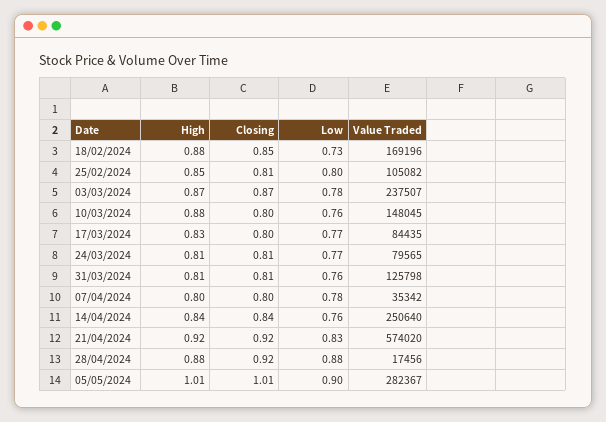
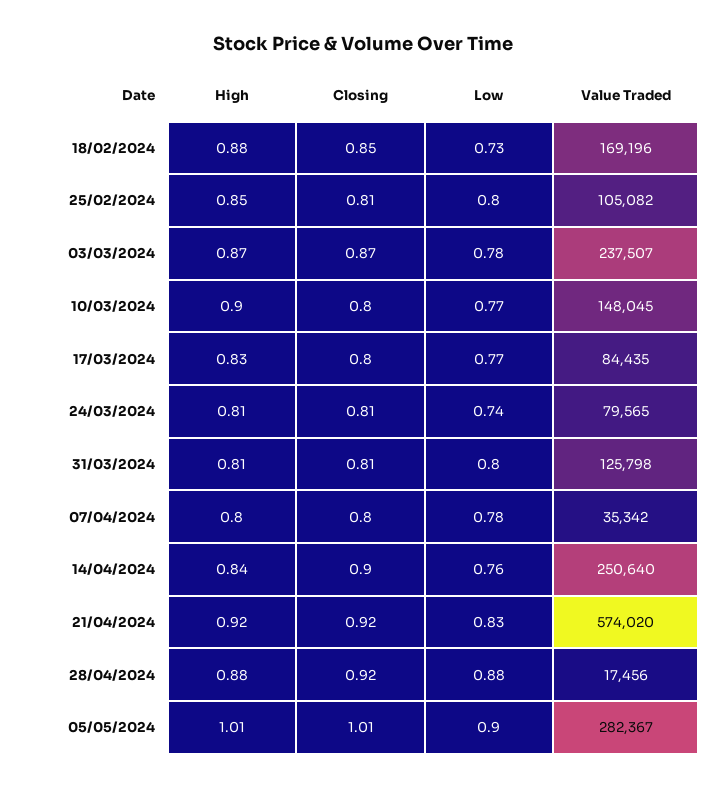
  {
    "High": {
      "18/02/2024": 0.88,
      "25/02/2024": 0.85,
      "03/03/2024": 0.87,
-     "10/03/2024": 0.88,
+     "10/03/2024": 0.9,
      "17/03/2024": 0.83,
      "24/03/2024": 0.81,
      "31/03/2024": 0.81,
      "07/04/2024": 0.8,
      "14/04/2024": 0.84,
      "21/04/2024": 0.92,
      "28/04/2024": 0.88,
      "05/05/2024": 1.01
    },
    "Closing": {
      "18/02/2024": 0.85,
      "25/02/2024": 0.81,
      "03/03/2024": 0.87,
      "10/03/2024": 0.8,
      "17/03/2024": 0.8,
      "24/03/2024": 0.81,
      "31/03/2024": 0.81,
      "07/04/2024": 0.8,
-     "14/04/2024": 0.84,
+     "14/04/2024": 0.9,
      "21/04/2024": 0.92,
      "28/04/2024": 0.92,
      "05/05/2024": 1.01
    },
    "Low": {
      "18/02/2024": 0.73,
      "25/02/2024": 0.8,
      "03/03/2024": 0.78,
-     "10/03/2024": 0.76,
+     "10/03/2024": 0.77,
      "17/03/2024": 0.77,
-     "24/03/2024": 0.77,
+     "24/03/2024": 0.74,
-     "31/03/2024": 0.76,
+     "31/03/2024": 0.8,
      "07/04/2024": 0.78,
      "14/04/2024": 0.76,
      "21/04/2024": 0.83,
      "28/04/2024": 0.88,
      "05/05/2024": 0.9
    },
    "Value Traded": {
      "18/02/2024": 169196,
      "25/02/2024": 105082,
      "03/03/2024": 237507,
      "10/03/2024": 148045,
      "17/03/2024": 84435,
      "24/03/2024": 79565,
      "31/03/2024": 125798,
      "07/04/2024": 35342,
      "14/04/2024": 250640,
      "21/04/2024": 574020,
      "28/04/2024": 17456,
      "05/05/2024": 282367
    }
  }

